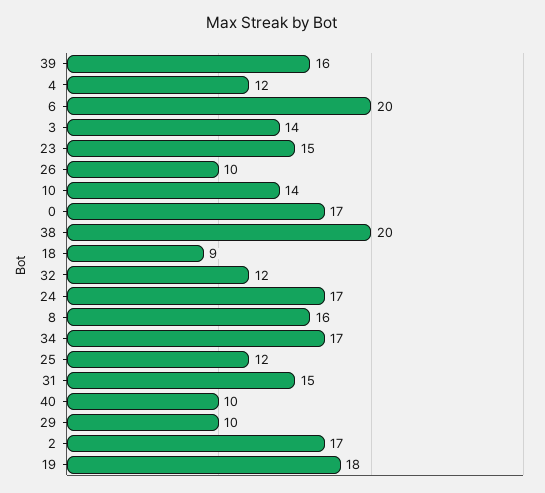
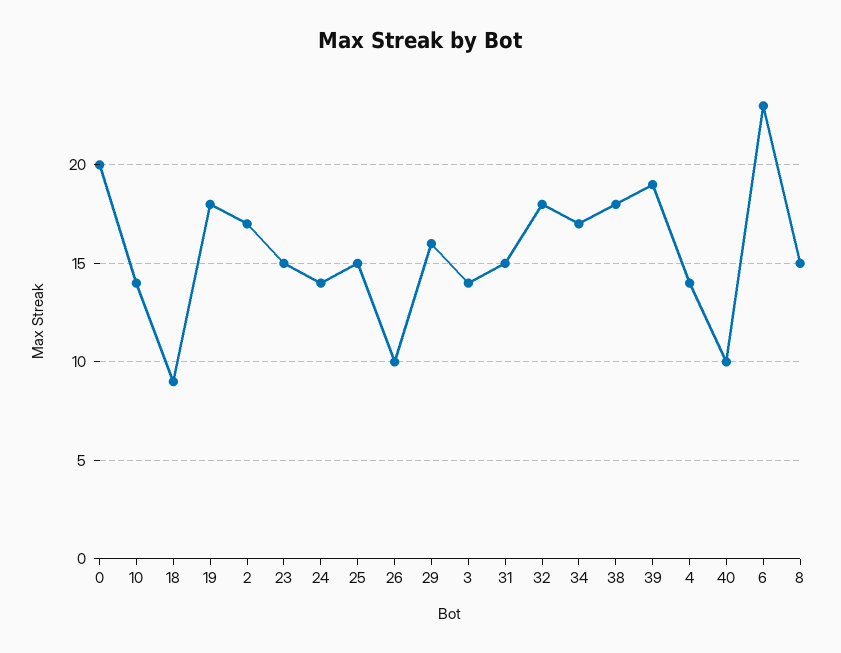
  {
-   "39": 16,
+   "39": 19,
-   "4": 12,
+   "4": 14,
-   "6": 20,
+   "6": 23,
    "3": 14,
    "23": 15,
    "26": 10,
    "10": 14,
-   "0": 17,
+   "0": 20,
-   "38": 20,
+   "38": 18,
    "18": 9,
-   "32": 12,
+   "32": 18,
-   "24": 17,
+   "24": 14,
-   "8": 16,
+   "8": 15,
    "34": 17,
-   "25": 12,
+   "25": 15,
    "31": 15,
    "40": 10,
-   "29": 10,
+   "29": 16,
    "2": 17,
    "19": 18
  }

